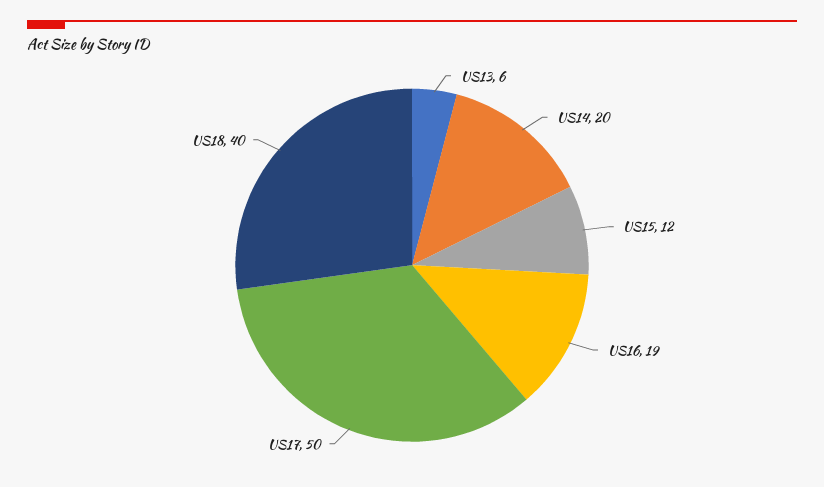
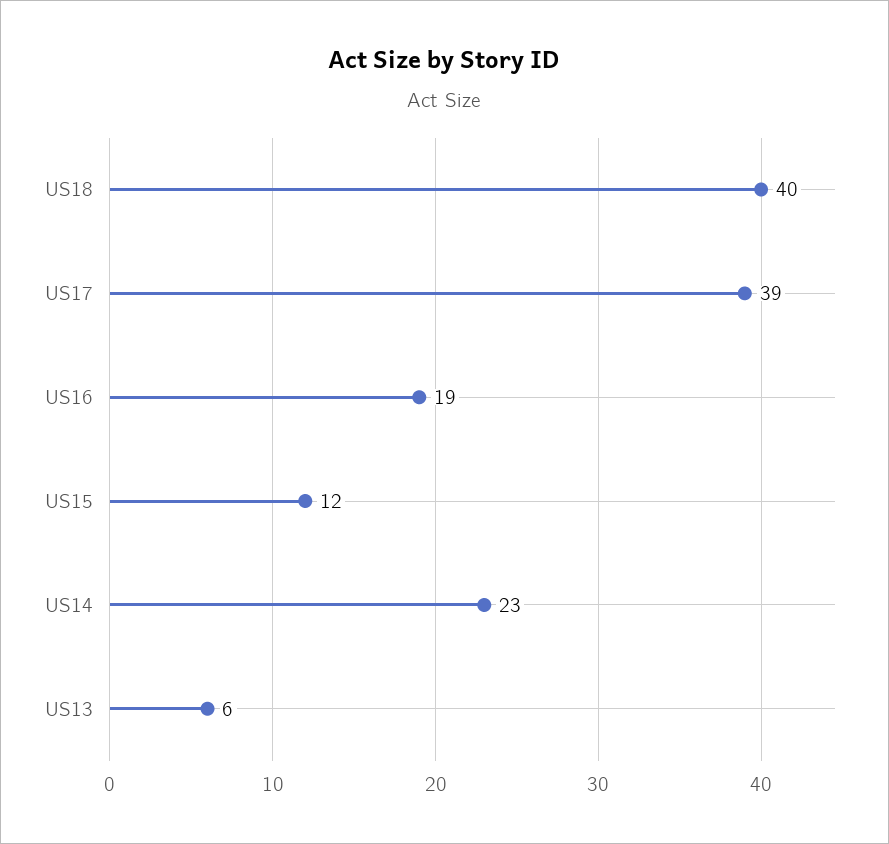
  {
    "US13": 6,
-   "US14": 20,
+   "US14": 23,
    "US15": 12,
    "US16": 19,
-   "US17": 50,
+   "US17": 39,
    "US18": 40
  }

